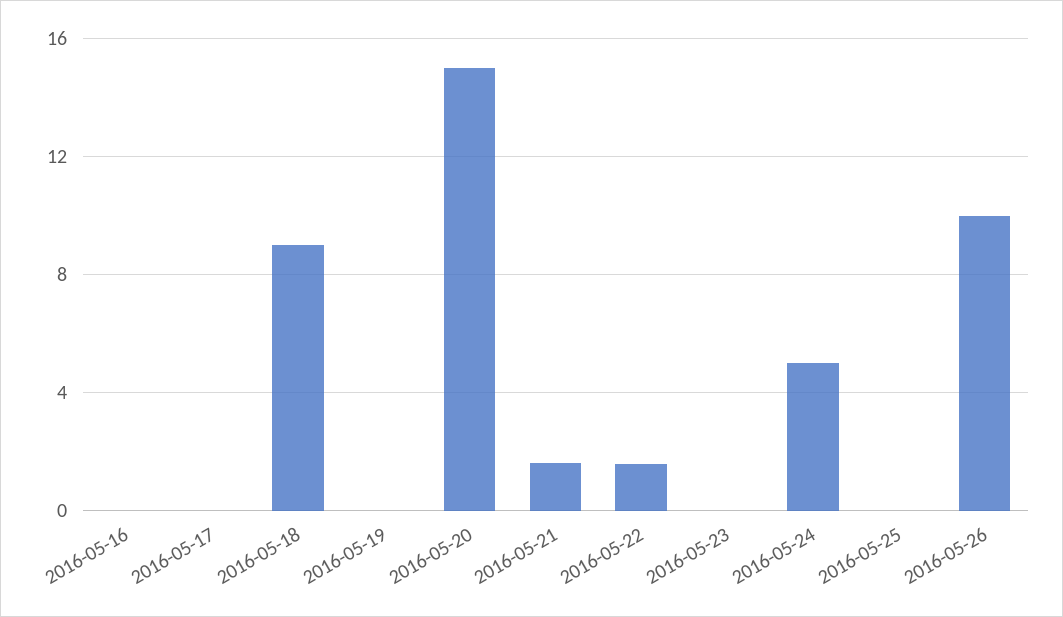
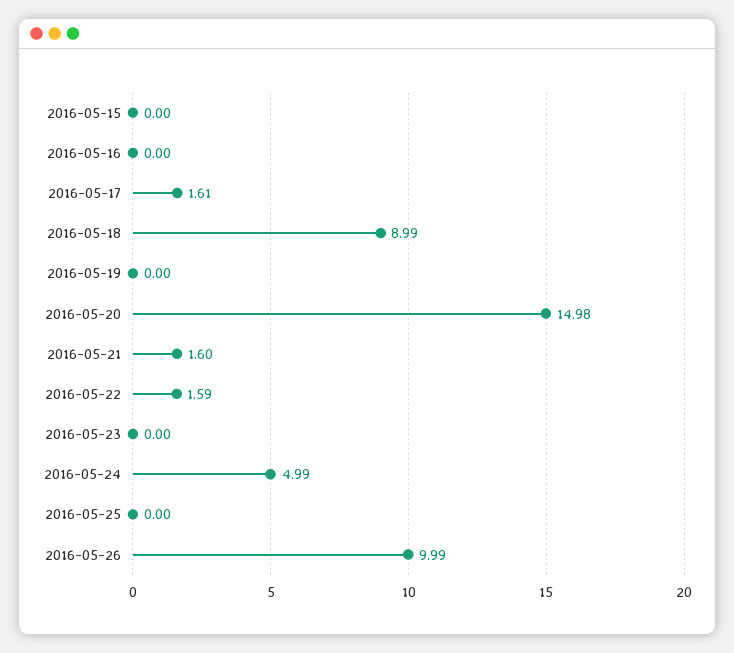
  {
    "2016-05-16": 0,
-   "2016-05-17": 0,
+   "2016-05-17": 1.61,
    "2016-05-18": 8.99,
    "2016-05-19": 0,
    "2016-05-20": 14.98,
    "2016-05-21": 1.6,
    "2016-05-22": 1.59,
    "2016-05-23": 0,
    "2016-05-24": 4.99,
    "2016-05-25": 0,
-   "2016-05-26": 9.99
+   "2016-05-26": 9.99,
+   "2016-05-15": 0
  }

